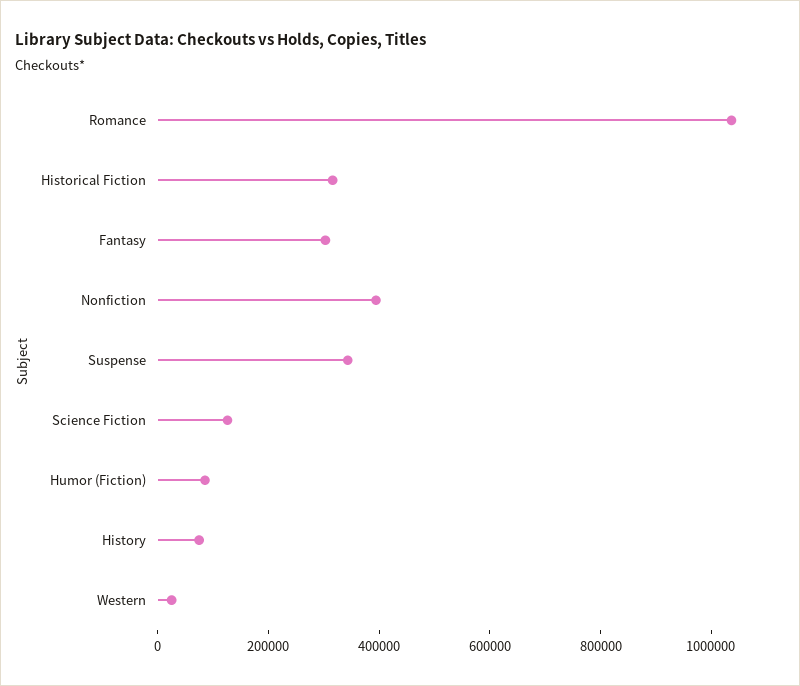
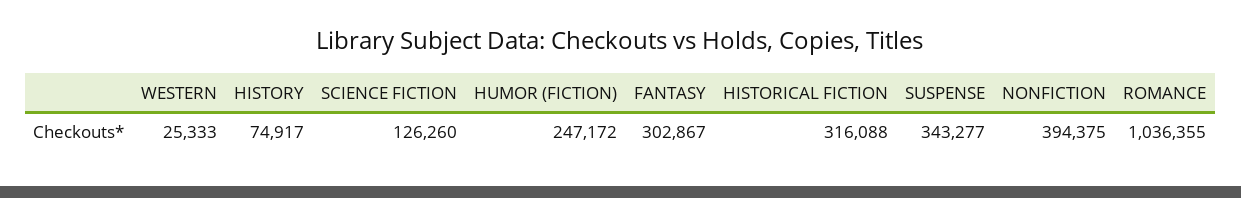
  {
    "Romance": 1036355,
    "Historical Fiction": 316088,
    "Fantasy": 302867,
    "Nonfiction": 394375,
    "Suspense": 343277,
    "Science Fiction": 126260,
-   "Humor (Fiction)": 100000,
+   "Humor (Fiction)": 247172,
    "History": 74917,
    "Western": 25333
  }

